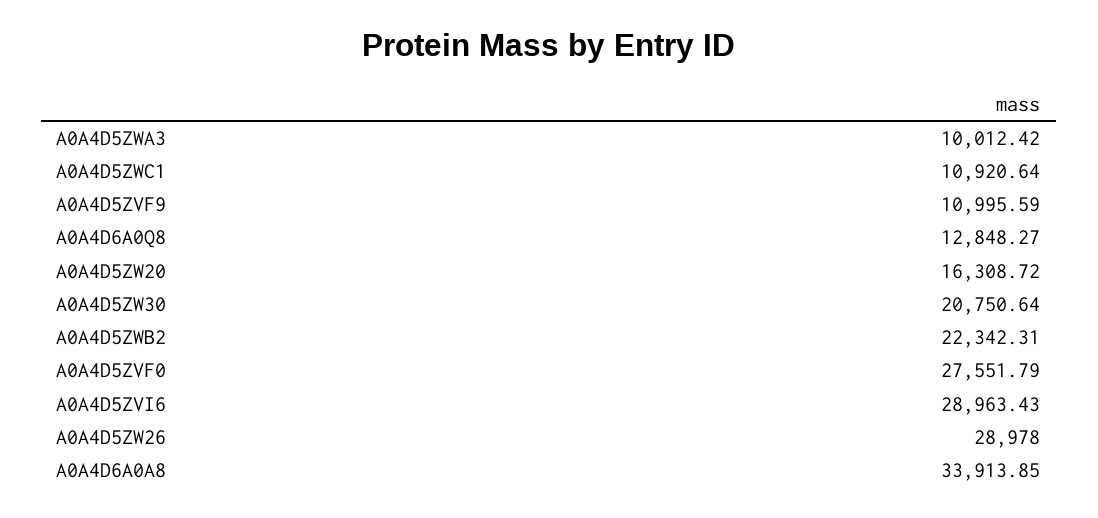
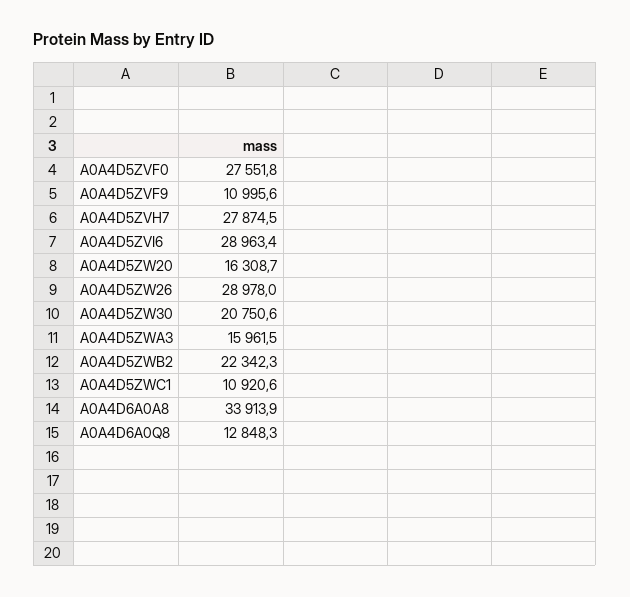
  {
-   "A0A4D5ZWA3": 10012.42,
+   "A0A4D5ZWA3": 15961.5,
    "A0A4D5ZWC1": 10920.64,
    "A0A4D5ZVF9": 10995.59,
    "A0A4D6A0Q8": 12848.27,
    "A0A4D5ZW20": 16308.72,
    "A0A4D5ZW30": 20750.64,
    "A0A4D5ZWB2": 22342.31,
    "A0A4D5ZVF0": 27551.79,
    "A0A4D5ZVI6": 28963.43,
    "A0A4D5ZW26": 28978,
-   "A0A4D6A0A8": 33913.85
+   "A0A4D6A0A8": 33913.85,
+   "A0A4D5ZVH7": 27874.5
  }

